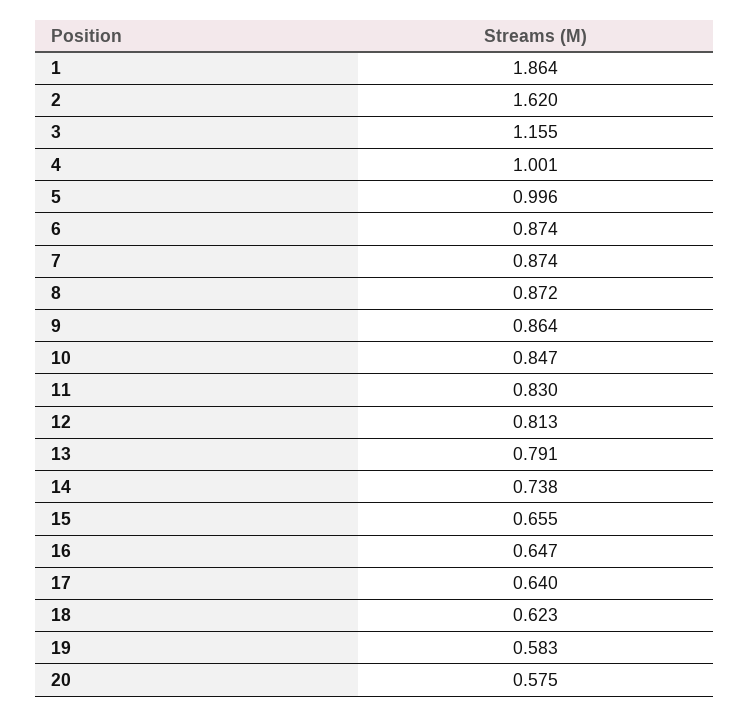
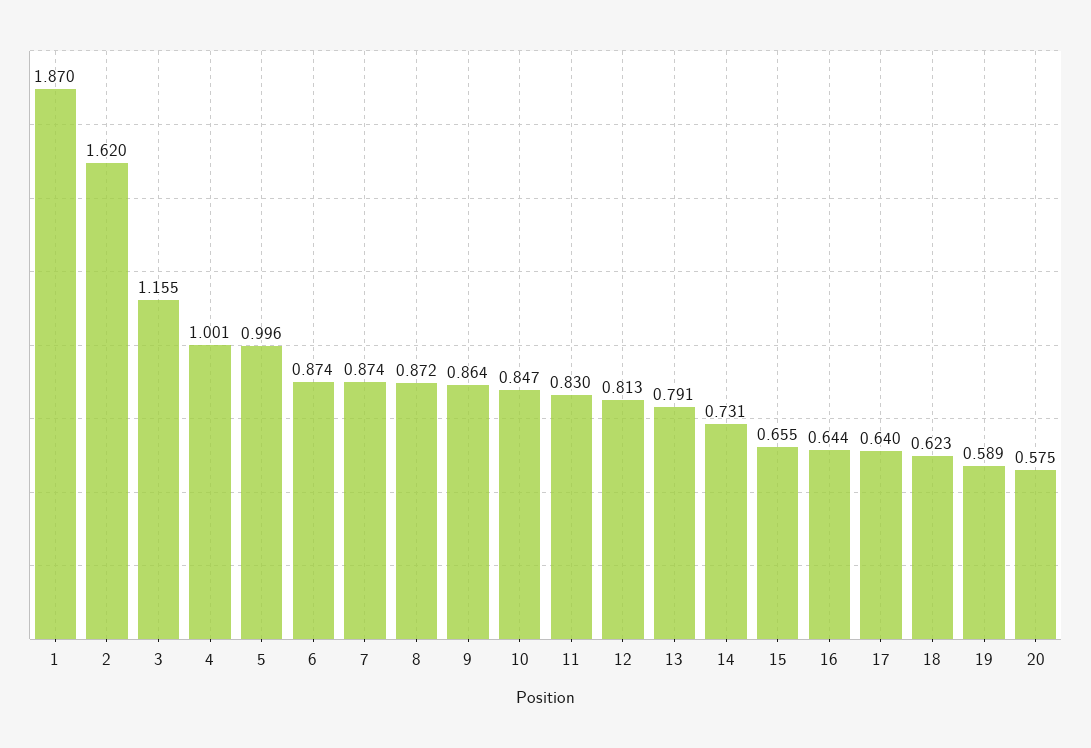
  {
-   "1": 1.864,
+   "1": 1.87,
    "2": 1.62,
    "3": 1.155,
    "4": 1.001,
    "5": 0.996,
    "6": 0.874,
    "7": 0.874,
    "8": 0.872,
    "9": 0.864,
    "10": 0.847,
    "11": 0.83,
    "12": 0.813,
    "13": 0.791,
-   "14": 0.738,
+   "14": 0.731,
    "15": 0.655,
-   "16": 0.647,
+   "16": 0.644,
    "17": 0.64,
    "18": 0.623,
-   "19": 0.583,
+   "19": 0.589,
    "20": 0.575
  }

